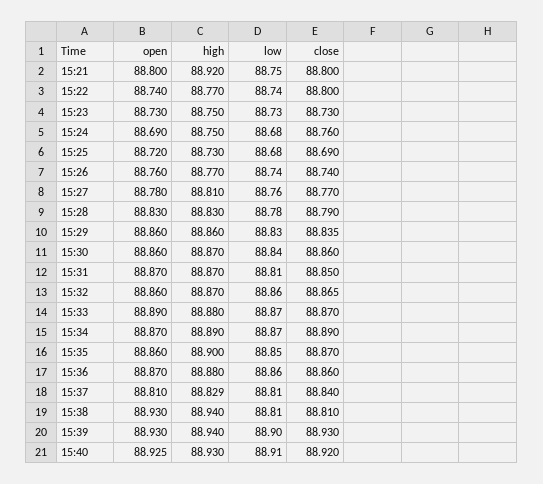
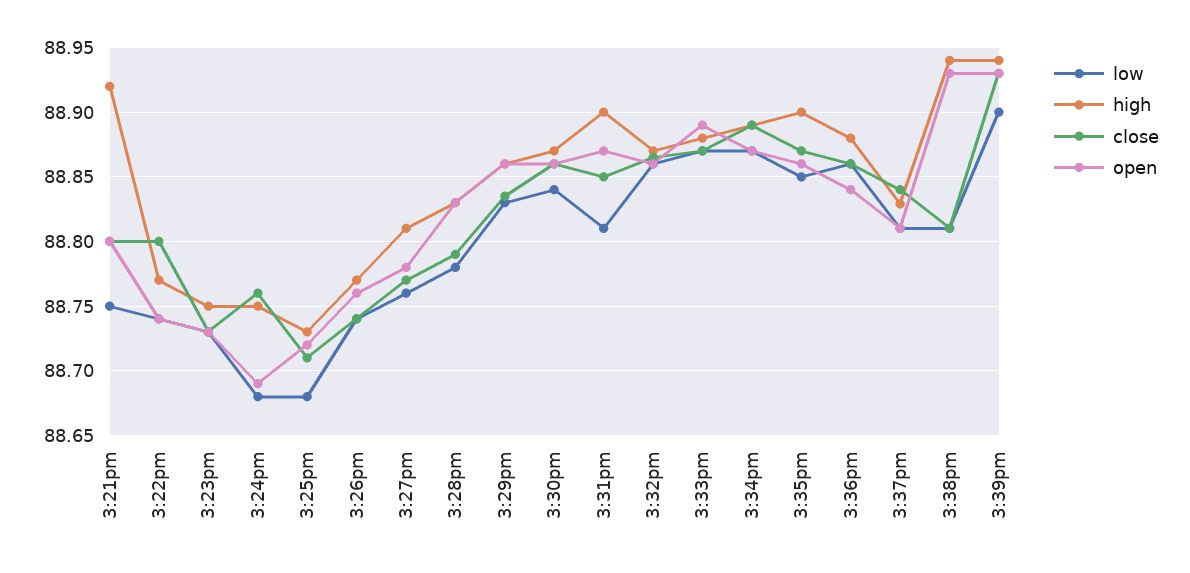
  {
    "open": {
      "15:21": 88.8,
      "15:22": 88.74,
      "15:23": 88.73,
      "15:24": 88.69,
      "15:25": 88.72,
      "15:26": 88.76,
      "15:27": 88.78,
      "15:28": 88.83,
      "15:29": 88.86,
      "15:30": 88.86,
      "15:31": 88.87,
      "15:32": 88.86,
      "15:33": 88.89,
      "15:34": 88.87,
      "15:35": 88.86,
-     "15:36": 88.87,
+     "15:36": 88.84,
      "15:37": 88.81,
      "15:38": 88.93,
-     "15:39": 88.93,
+     "15:39": 88.93
-     "15:40": 88.925
    },
    "high": {
      "15:21": 88.92,
      "15:22": 88.77,
      "15:23": 88.75,
      "15:24": 88.75,
      "15:25": 88.73,
      "15:26": 88.77,
      "15:27": 88.81,
      "15:28": 88.83,
      "15:29": 88.86,
      "15:30": 88.87,
-     "15:31": 88.87,
+     "15:31": 88.9,
      "15:32": 88.87,
      "15:33": 88.88,
      "15:34": 88.89,
      "15:35": 88.9,
      "15:36": 88.88,
      "15:37": 88.829,
      "15:38": 88.94,
-     "15:39": 88.94,
+     "15:39": 88.94
-     "15:40": 88.93
    },
    "low": {
      "15:21": 88.75,
      "15:22": 88.74,
      "15:23": 88.73,
      "15:24": 88.68,
      "15:25": 88.68,
      "15:26": 88.74,
      "15:27": 88.76,
      "15:28": 88.78,
      "15:29": 88.83,
      "15:30": 88.84,
      "15:31": 88.81,
      "15:32": 88.86,
      "15:33": 88.87,
      "15:34": 88.87,
      "15:35": 88.85,
      "15:36": 88.86,
      "15:37": 88.81,
      "15:38": 88.81,
-     "15:39": 88.9,
+     "15:39": 88.9
-     "15:40": 88.91
    },
    "close": {
      "15:21": 88.8,
      "15:22": 88.8,
      "15:23": 88.73,
      "15:24": 88.76,
-     "15:25": 88.69,
+     "15:25": 88.71,
      "15:26": 88.74,
      "15:27": 88.77,
      "15:28": 88.79,
      "15:29": 88.835,
      "15:30": 88.86,
      "15:31": 88.85,
      "15:32": 88.865,
      "15:33": 88.87,
      "15:34": 88.89,
      "15:35": 88.87,
      "15:36": 88.86,
      "15:37": 88.84,
      "15:38": 88.81,
-     "15:39": 88.93,
+     "15:39": 88.93
-     "15:40": 88.92
    }
  }

